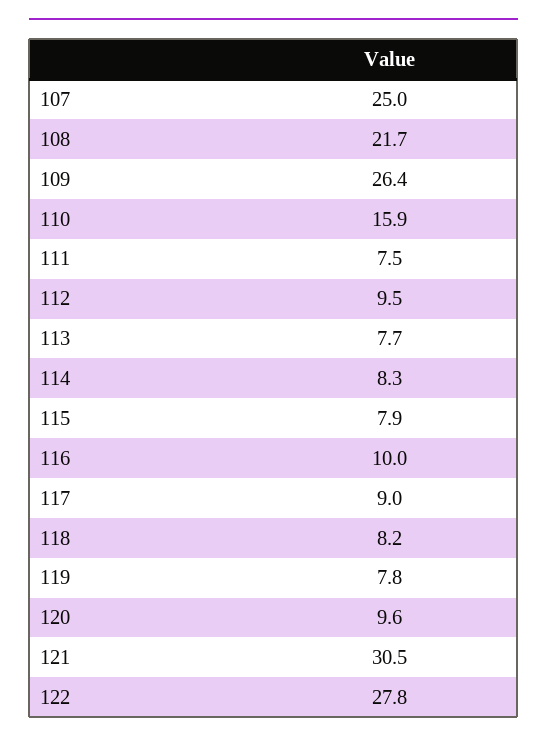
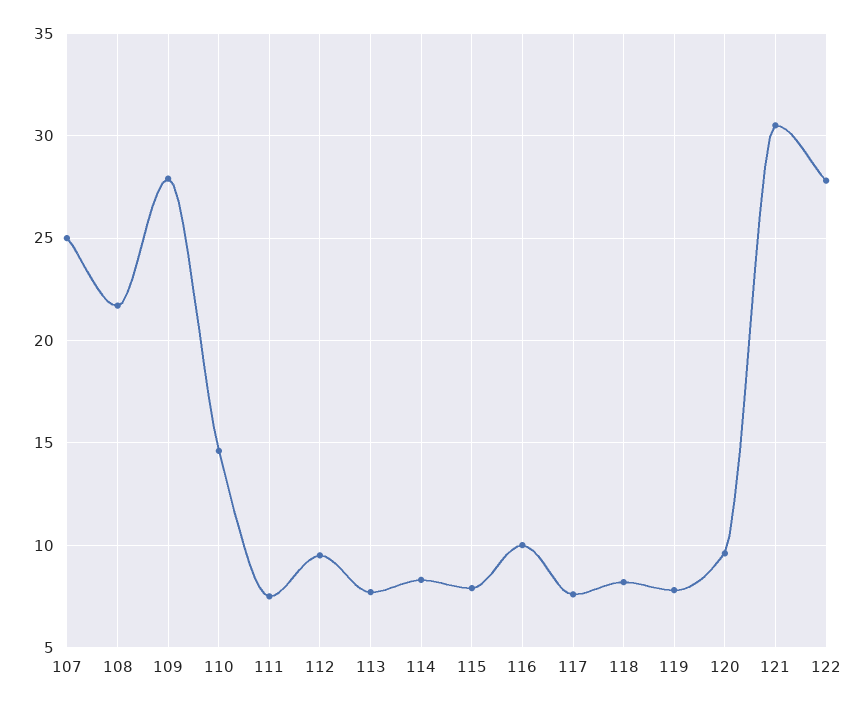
  {
    "107": 25,
    "108": 21.7,
-   "109": 26.4,
+   "109": 28,
-   "110": 15.9,
+   "110": 14.5,
    "111": 7.5,
    "112": 9.5,
    "113": 7.7,
    "114": 8.3,
    "115": 7.9,
    "116": 10,
-   "117": 9,
+   "117": 7.5,
    "118": 8.2,
    "119": 7.8,
    "120": 9.6,
    "121": 30.5,
    "122": 27.8
  }

